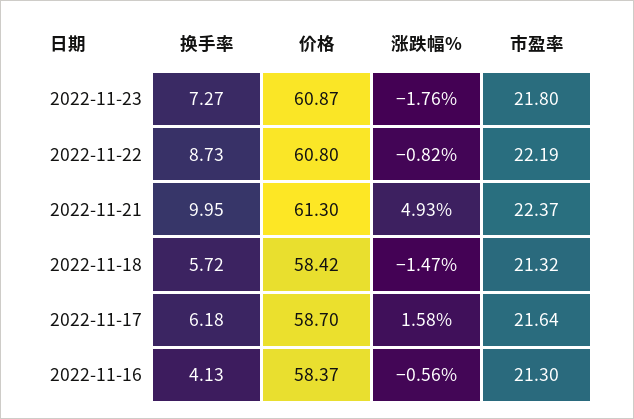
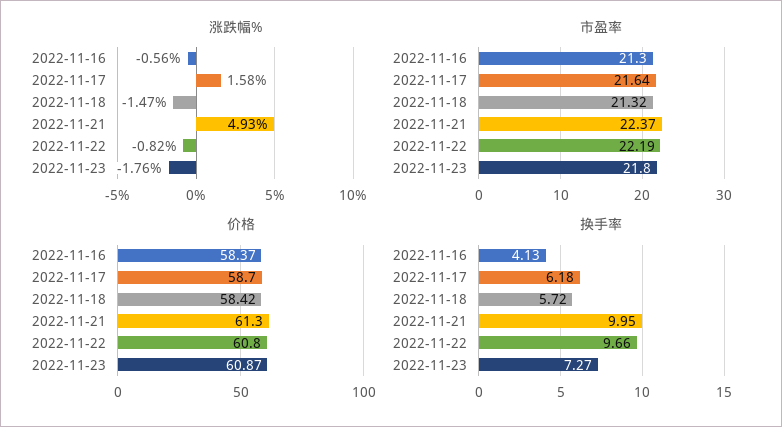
  {
    "换手率": {
      "2022-11-23": 7.27,
-     "2022-11-22": 8.73,
+     "2022-11-22": 9.66,
      "2022-11-21": 9.95,
      "2022-11-18": 5.72,
      "2022-11-17": 6.18,
      "2022-11-16": 4.13
    },
    "价格": {
      "2022-11-23": 60.87,
      "2022-11-22": 60.8,
      "2022-11-21": 61.3,
      "2022-11-18": 58.42,
      "2022-11-17": 58.7,
      "2022-11-16": 58.37
    },
    "涨跌幅%": {
      "2022-11-23": -1.76,
      "2022-11-22": -0.82,
      "2022-11-21": 4.93,
      "2022-11-18": -1.47,
      "2022-11-17": 1.58,
      "2022-11-16": -0.56
    },
    "市盈率": {
      "2022-11-23": 21.8,
      "2022-11-22": 22.19,
      "2022-11-21": 22.37,
      "2022-11-18": 21.32,
      "2022-11-17": 21.64,
      "2022-11-16": 21.3
    }
  }

